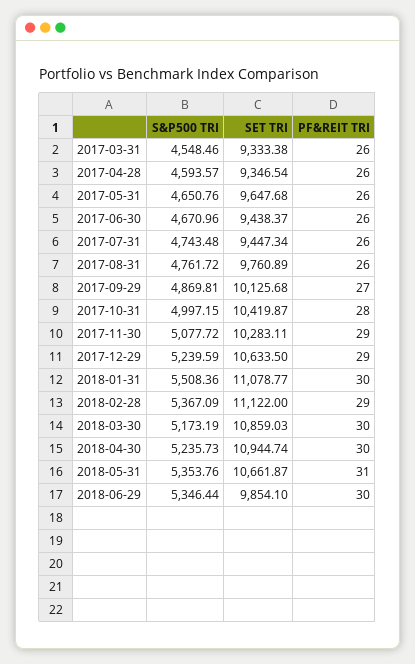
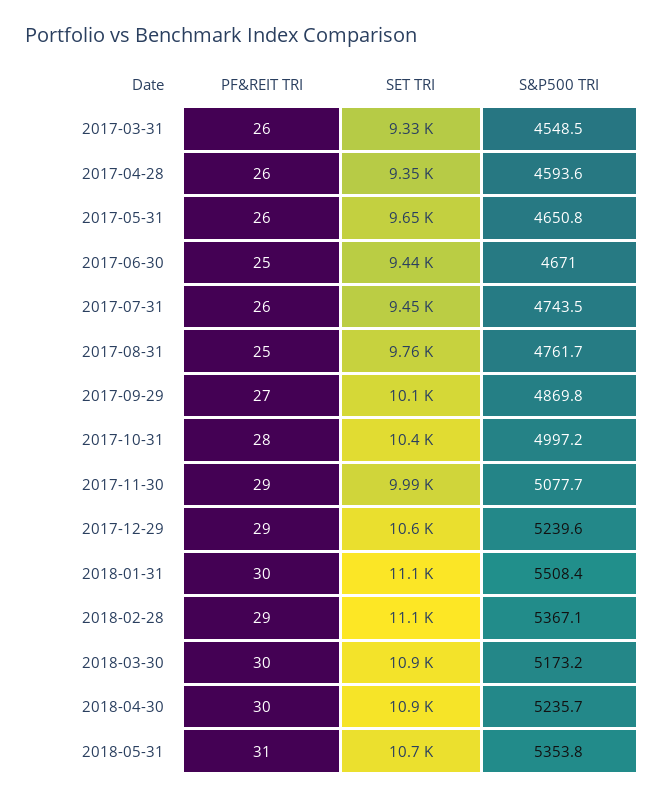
  {
    "S&P500 TRI": {
      "2017-03-31": 4548.46,
      "2017-04-28": 4593.57,
      "2017-05-31": 4650.76,
      "2017-06-30": 4670.96,
      "2017-07-31": 4743.48,
      "2017-08-31": 4761.72,
      "2017-09-29": 4869.81,
      "2017-10-31": 4997.15,
      "2017-11-30": 5077.72,
      "2017-12-29": 5239.59,
      "2018-01-31": 5508.36,
      "2018-02-28": 5367.09,
      "2018-03-30": 5173.19,
      "2018-04-30": 5235.73,
-     "2018-05-31": 5353.76,
+     "2018-05-31": 5353.76
-     "2018-06-29": 5346.44
    },
    "SET TRI": {
      "2017-03-31": 9333.38,
      "2017-04-28": 9346.54,
      "2017-05-31": 9647.68,
      "2017-06-30": 9438.37,
      "2017-07-31": 9447.34,
      "2017-08-31": 9760.89,
      "2017-09-29": 10125.68,
      "2017-10-31": 10419.87,
-     "2017-11-30": 10283.11,
+     "2017-11-30": 9990,
      "2017-12-29": 10633.5,
      "2018-01-31": 11078.77,
      "2018-02-28": 11122,
      "2018-03-30": 10859.03,
      "2018-04-30": 10944.74,
-     "2018-05-31": 10661.87,
+     "2018-05-31": 10661.87
-     "2018-06-29": 9854.1
    },
    "PF&REIT TRI": {
      "2017-03-31": 26,
      "2017-04-28": 26,
      "2017-05-31": 26,
-     "2017-06-30": 26,
+     "2017-06-30": 25,
      "2017-07-31": 26,
-     "2017-08-31": 26,
+     "2017-08-31": 25,
      "2017-09-29": 27,
      "2017-10-31": 28,
      "2017-11-30": 29,
      "2017-12-29": 29,
      "2018-01-31": 30,
      "2018-02-28": 29,
      "2018-03-30": 30,
      "2018-04-30": 30,
-     "2018-05-31": 31,
+     "2018-05-31": 31
-     "2018-06-29": 30
    }
  }

